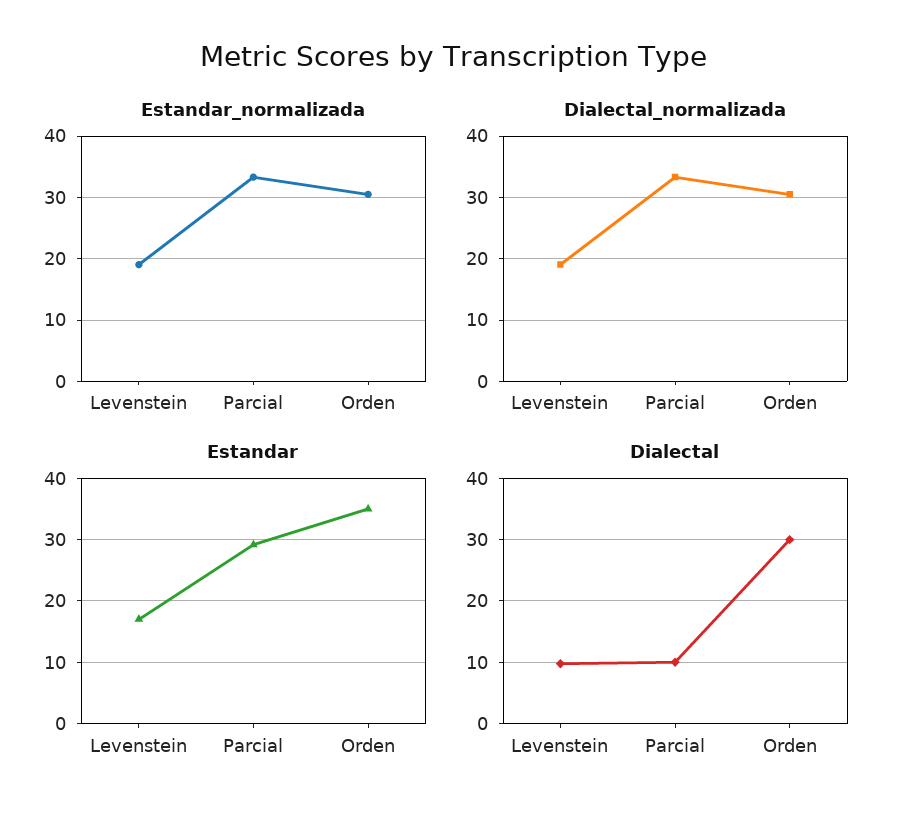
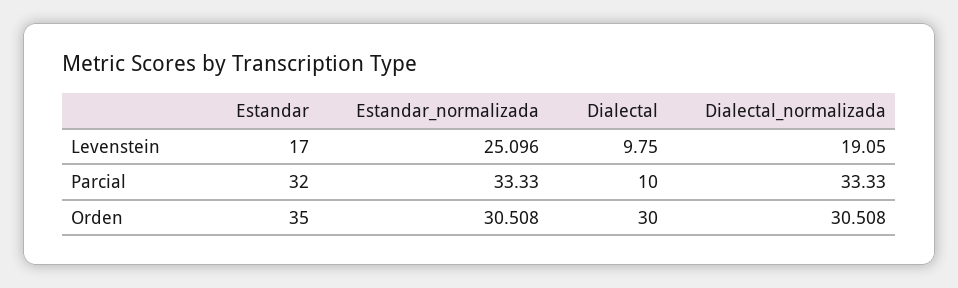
  {
    "Estandar_normalizada": {
-     "Levenstein": 19,
+     "Levenstein": 25.096,
      "Parcial": 33.33,
      "Orden": 30.508
    },
    "Dialectal_normalizada": {
      "Levenstein": 19.05,
      "Parcial": 33.33,
      "Orden": 30.508
    },
    "Estandar": {
      "Levenstein": 17,
-     "Parcial": 29,
+     "Parcial": 32,
      "Orden": 35
    },
    "Dialectal": {
      "Levenstein": 9.75,
      "Parcial": 10,
      "Orden": 30
    }
  }

